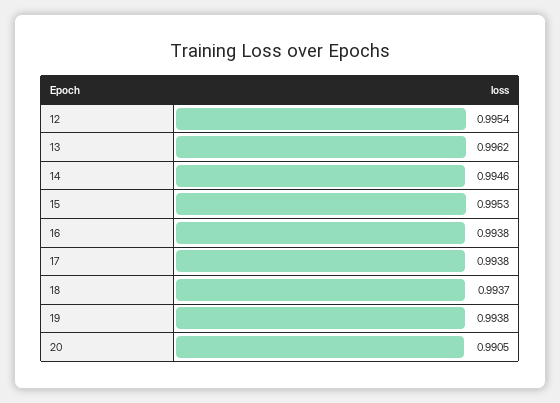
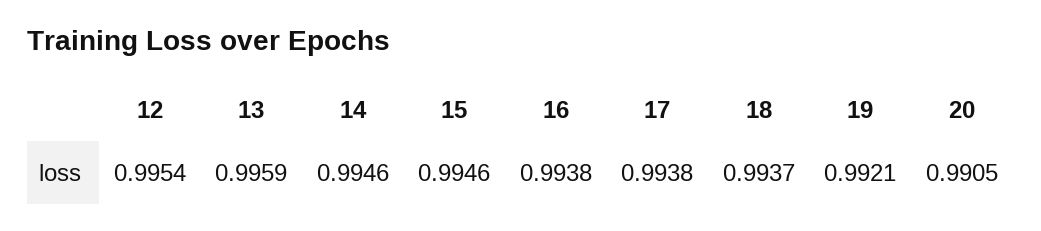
  {
    "12": 0.9954,
-   "13": 0.9962,
+   "13": 0.9959,
    "14": 0.9946,
-   "15": 0.9953,
+   "15": 0.9946,
    "16": 0.9938,
    "17": 0.9938,
    "18": 0.9937,
-   "19": 0.9938,
+   "19": 0.9921,
    "20": 0.9905
  }

